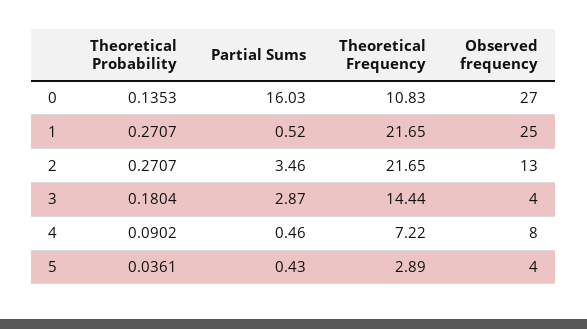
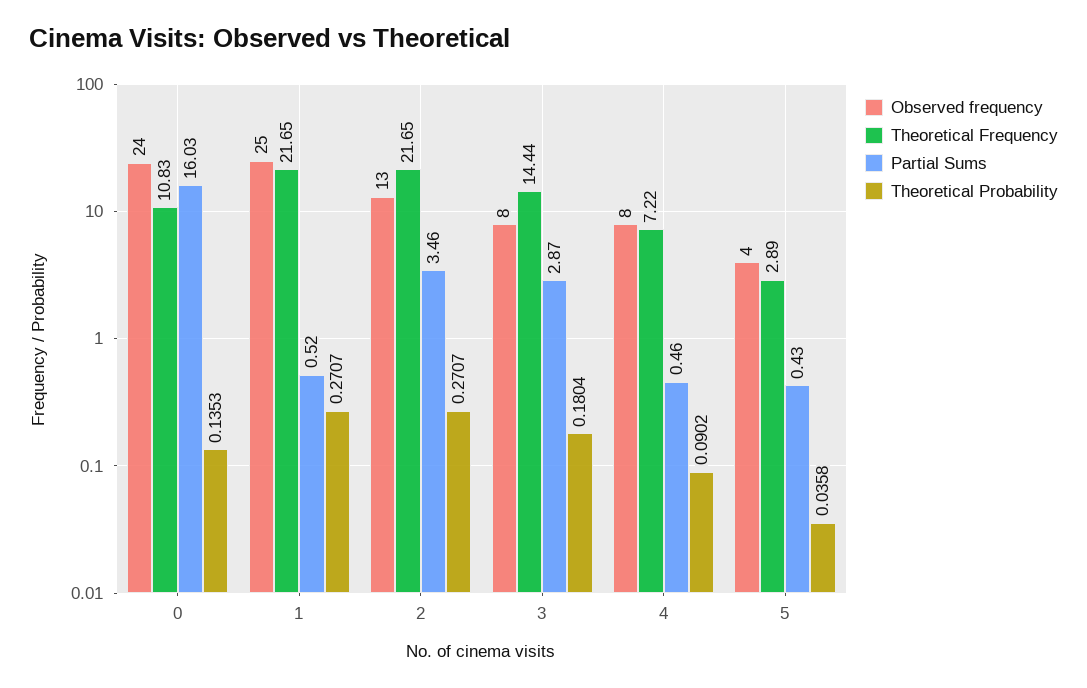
  {
    "Theoretical Probability": {
      "0": 0.1353,
      "1": 0.2707,
      "2": 0.2707,
      "3": 0.1804,
      "4": 0.0902,
-     "5": 0.0361
+     "5": 0.0358
    },
    "Partial Sums": {
      "0": 16.03,
      "1": 0.52,
      "2": 3.46,
      "3": 2.87,
      "4": 0.46,
      "5": 0.43
    },
    "Theoretical Frequency": {
      "0": 10.83,
      "1": 21.65,
      "2": 21.65,
      "3": 14.44,
      "4": 7.22,
      "5": 2.89
    },
    "Observed frequency": {
-     "0": 27,
+     "0": 24,
      "1": 25,
      "2": 13,
-     "3": 4,
+     "3": 8,
      "4": 8,
      "5": 4
    }
  }

